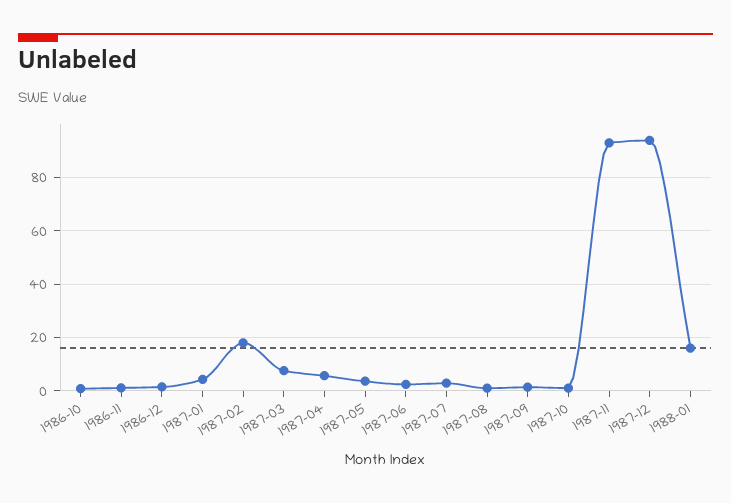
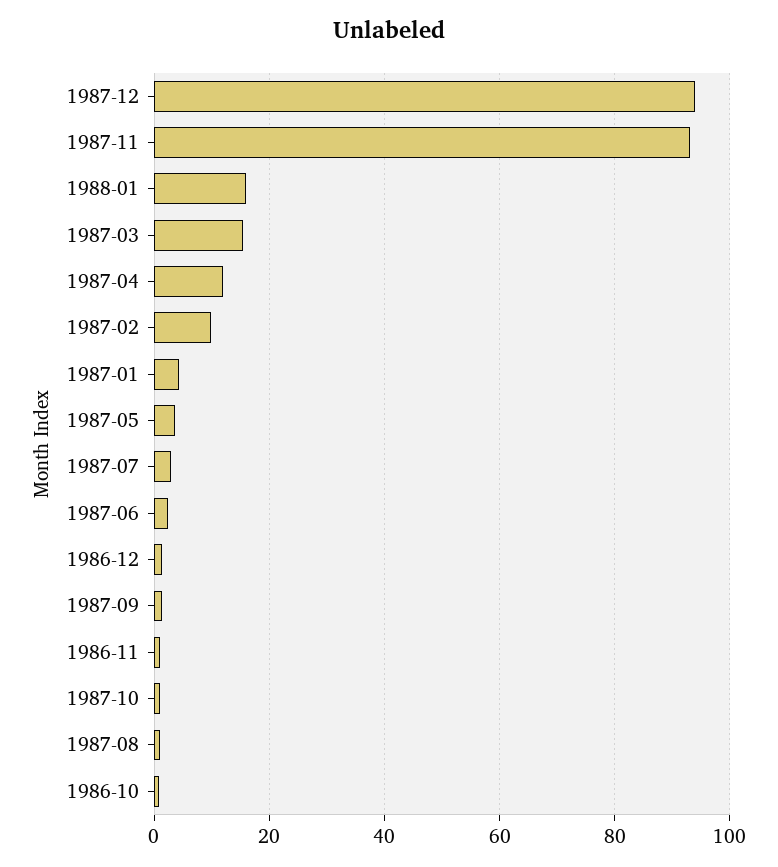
  {
    "1986-10": 0,
    "1986-11": 2,
    "1986-12": 2,
    "1987-01": 4,
-   "1987-02": 17.5,
+   "1987-02": 10,
-   "1987-03": 7.5,
+   "1987-03": 16,
-   "1987-04": 5,
+   "1987-04": 12,
    "1987-05": 4,
    "1987-06": 2,
    "1987-07": 2,
    "1987-08": 0,
    "1987-09": 2,
    "1987-10": 0,
    "1987-11": 94,
    "1987-12": 94,
    "1988-01": 16
  }

